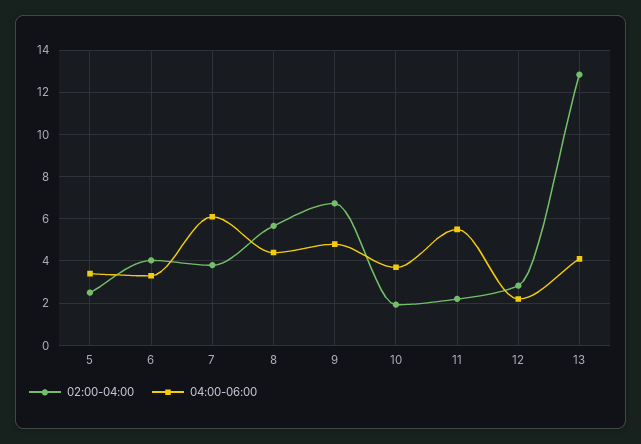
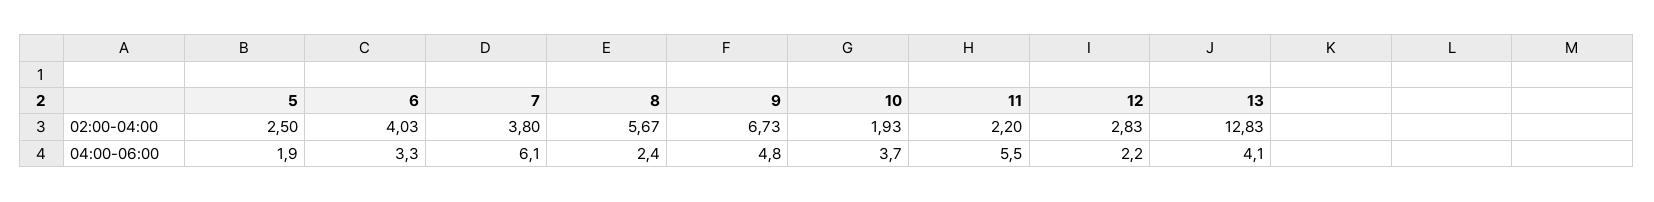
  {
    "02:00-04:00": {
      "5": 2.5,
      "6": 4.03,
      "7": 3.8,
      "8": 5.67,
      "9": 6.73,
      "10": 1.93,
      "11": 2.2,
      "12": 2.83,
      "13": 12.83
    },
    "04:00-06:00": {
-     "5": 3.5,
+     "5": 1.9,
      "6": 3.3,
      "7": 6.1,
-     "8": 4.5,
+     "8": 2.4,
      "9": 4.8,
      "10": 3.7,
      "11": 5.5,
      "12": 2.2,
      "13": 4.1
    }
  }

